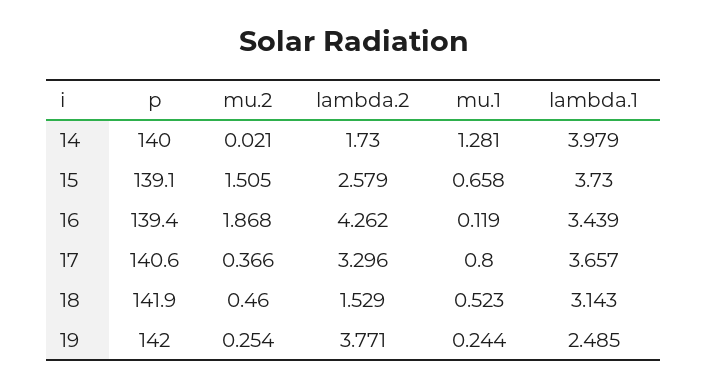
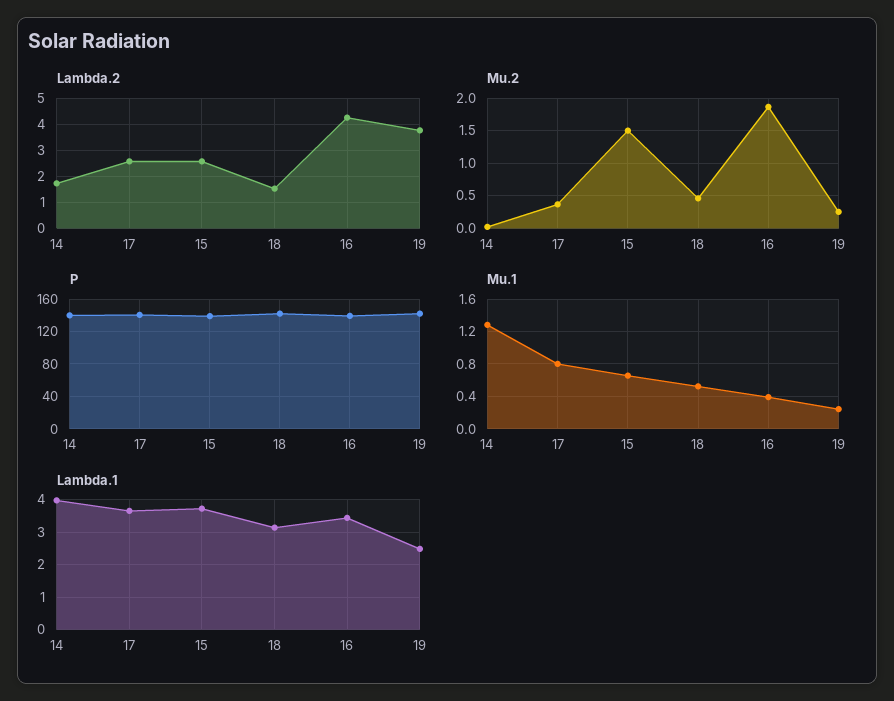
  {
    "p": {
      "14": 140,
      "15": 139.1,
      "16": 139.4,
      "17": 140.6,
      "18": 141.9,
      "19": 142
    },
    "mu.2": {
      "14": 0.021,
      "15": 1.505,
      "16": 1.868,
      "17": 0.366,
      "18": 0.46,
      "19": 0.254
    },
    "lambda.2": {
      "14": 1.73,
      "15": 2.579,
      "16": 4.262,
-     "17": 3.296,
+     "17": 2.5,
      "18": 1.529,
      "19": 3.771
    },
    "mu.1": {
      "14": 1.281,
      "15": 0.658,
-     "16": 0.119,
+     "16": 0.4,
      "17": 0.8,
      "18": 0.523,
      "19": 0.244
    },
    "lambda.1": {
      "14": 3.979,
      "15": 3.73,
      "16": 3.439,
      "17": 3.657,
      "18": 3.143,
      "19": 2.485
    }
  }

